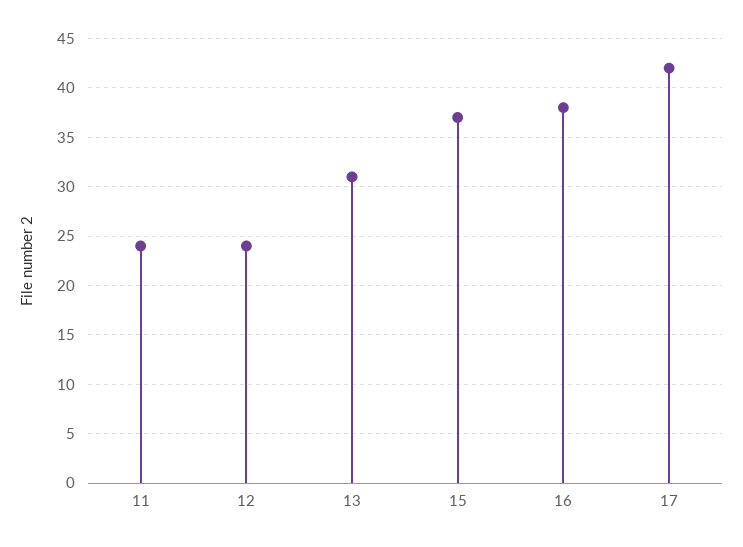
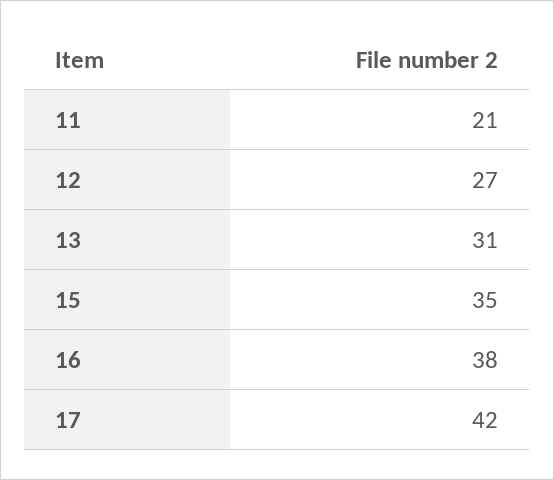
  {
-   "11": 24,
+   "11": 21,
-   "12": 24,
+   "12": 27,
    "13": 31,
-   "15": 37,
+   "15": 35,
    "16": 38,
    "17": 42
  }

